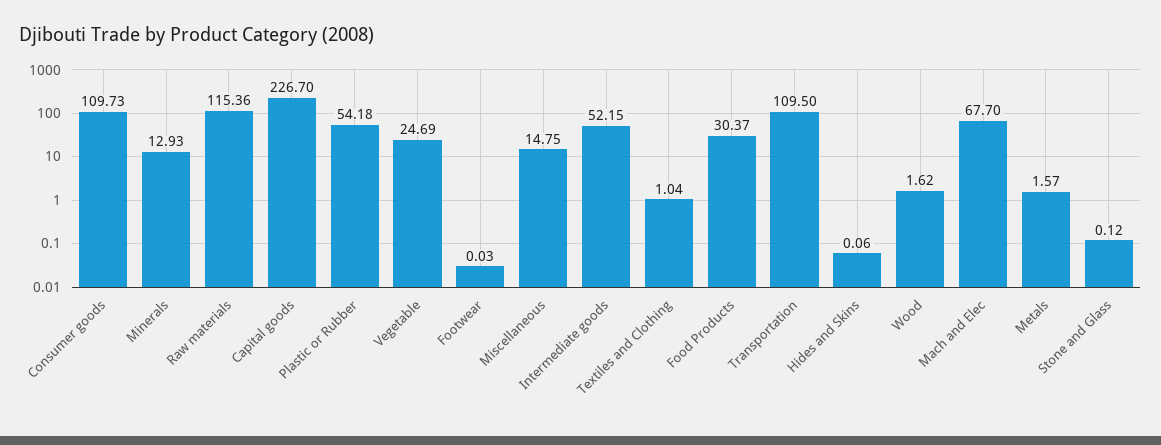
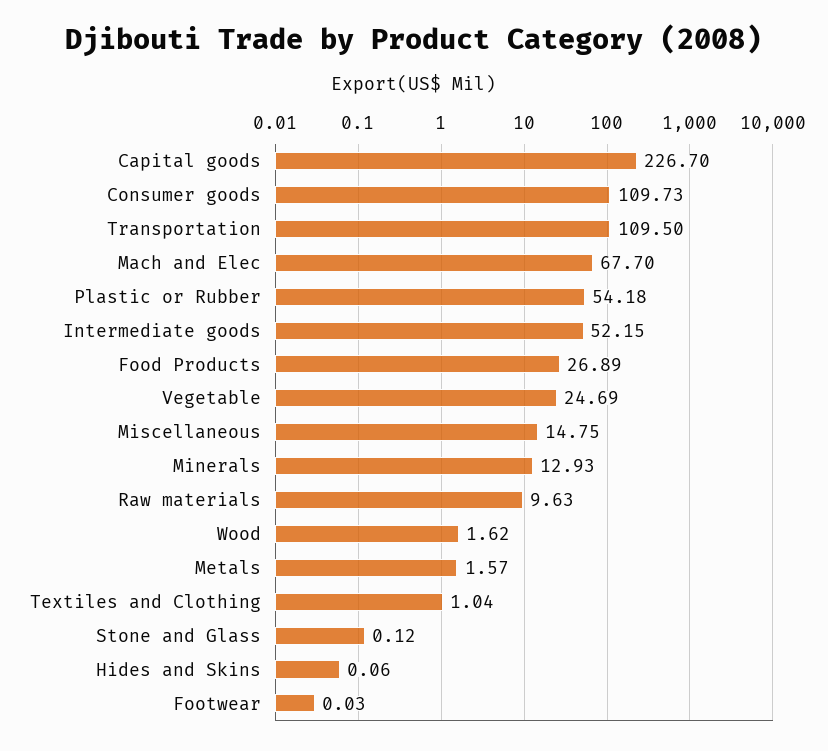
  {
    "Consumer goods": 109.73,
    "Minerals": 12.93,
-   "Raw materials": 115.36,
+   "Raw materials": 9.63,
    "Capital goods": 226.7,
    "Plastic or Rubber": 54.18,
    "Vegetable": 24.69,
    "Footwear": 0.03,
    "Miscellaneous": 14.75,
    "Intermediate goods": 52.15,
    "Textiles and Clothing": 1.04,
-   "Food Products": 30.37,
+   "Food Products": 26.89,
    "Transportation": 109.5,
    "Hides and Skins": 0.06,
    "Wood": 1.62,
    "Mach and Elec": 67.7,
    "Metals": 1.57,
    "Stone and Glass": 0.12
  }

